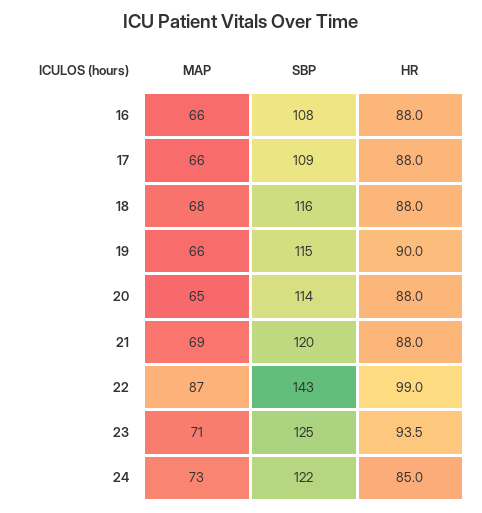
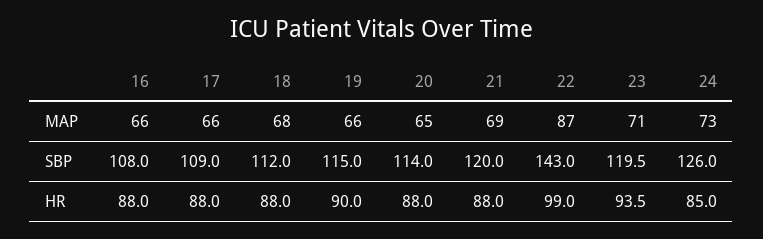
  {
    "MAP": {
      "16": 66,
      "17": 66,
      "18": 68,
      "19": 66,
      "20": 65,
      "21": 69,
      "22": 87,
      "23": 71,
      "24": 73
    },
    "SBP": {
      "16": 108,
      "17": 109,
-     "18": 116,
+     "18": 112,
      "19": 115,
      "20": 114,
      "21": 120,
      "22": 143,
-     "23": 125,
+     "23": 119.5,
-     "24": 122
+     "24": 126
    },
    "HR": {
      "16": 88,
      "17": 88,
      "18": 88,
      "19": 90,
      "20": 88,
      "21": 88,
      "22": 99,
      "23": 93.5,
      "24": 85
    }
  }

